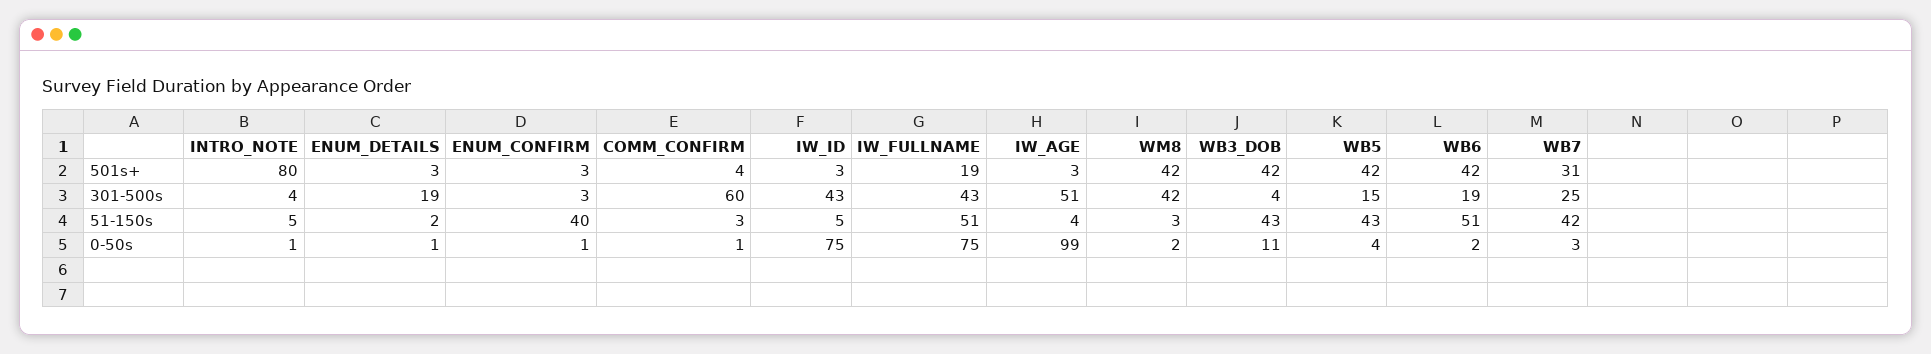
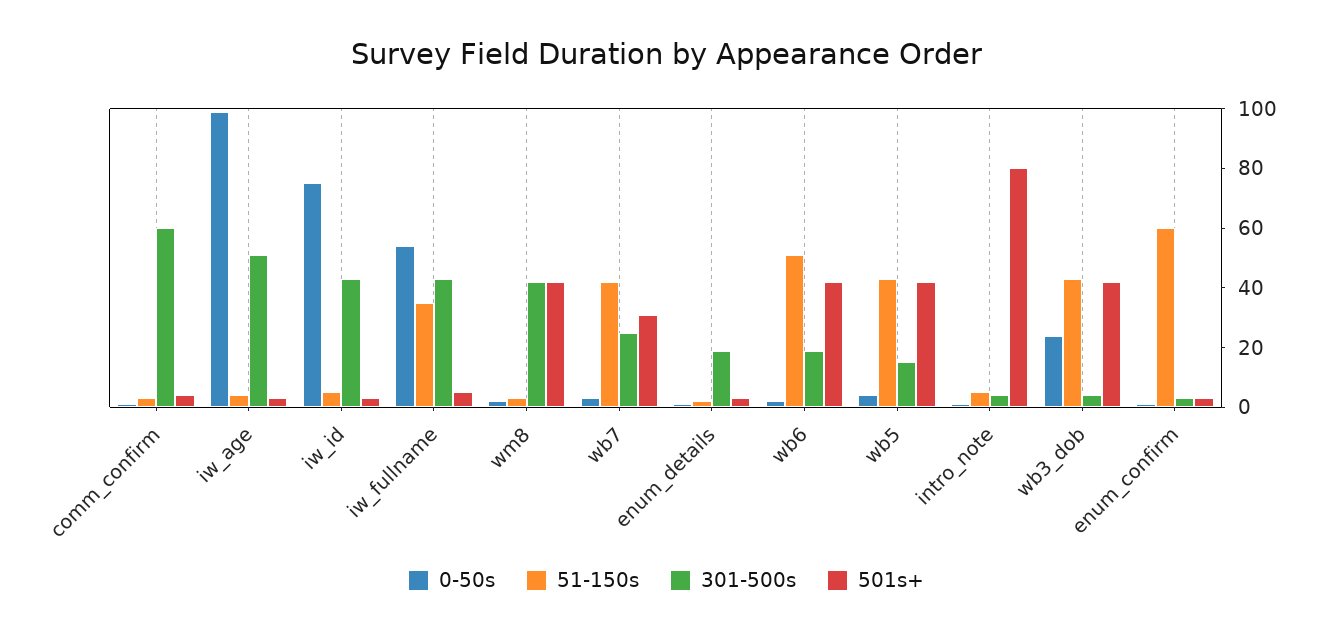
  {
    "501s+": {
      "INTRO_NOTE": 80,
      "ENUM_DETAILS": 3,
      "ENUM_CONFIRM": 3,
      "COMM_CONFIRM": 4,
      "IW_ID": 3,
-     "IW_FULLNAME": 19,
+     "IW_FULLNAME": 5,
      "IW_AGE": 3,
      "WM8": 42,
      "WB3_DOB": 42,
      "WB5": 42,
      "WB6": 42,
      "WB7": 31
    },
    "301-500s": {
      "INTRO_NOTE": 4,
      "ENUM_DETAILS": 19,
      "ENUM_CONFIRM": 3,
      "COMM_CONFIRM": 60,
      "IW_ID": 43,
      "IW_FULLNAME": 43,
      "IW_AGE": 51,
      "WM8": 42,
      "WB3_DOB": 4,
      "WB5": 15,
      "WB6": 19,
      "WB7": 25
    },
    "51-150s": {
      "INTRO_NOTE": 5,
      "ENUM_DETAILS": 2,
-     "ENUM_CONFIRM": 40,
+     "ENUM_CONFIRM": 60,
      "COMM_CONFIRM": 3,
      "IW_ID": 5,
-     "IW_FULLNAME": 51,
+     "IW_FULLNAME": 35,
      "IW_AGE": 4,
      "WM8": 3,
      "WB3_DOB": 43,
      "WB5": 43,
      "WB6": 51,
      "WB7": 42
    },
    "0-50s": {
      "INTRO_NOTE": 1,
      "ENUM_DETAILS": 1,
      "ENUM_CONFIRM": 1,
      "COMM_CONFIRM": 1,
      "IW_ID": 75,
-     "IW_FULLNAME": 75,
+     "IW_FULLNAME": 55,
      "IW_AGE": 99,
      "WM8": 2,
-     "WB3_DOB": 11,
+     "WB3_DOB": 25,
      "WB5": 4,
      "WB6": 2,
      "WB7": 3
    }
  }

